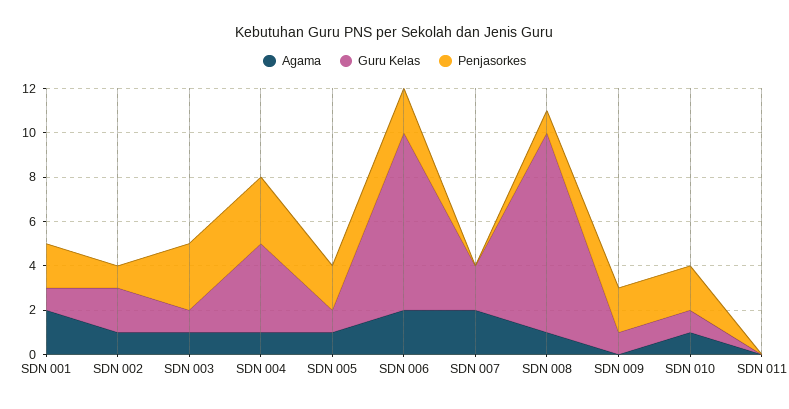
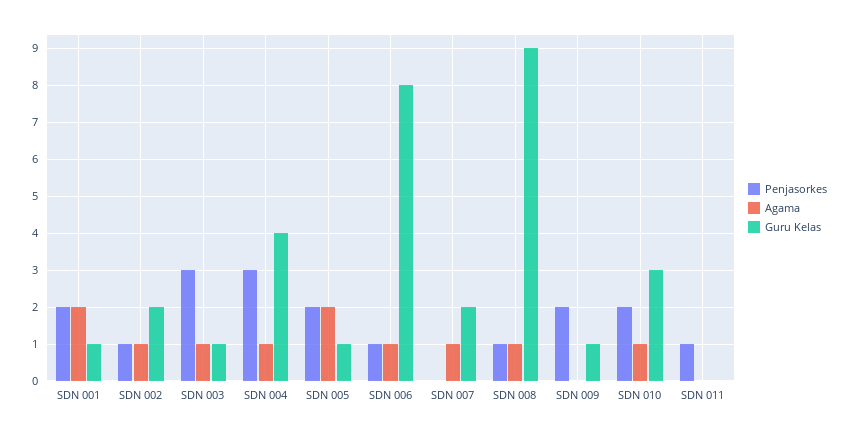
  {
    "Agama": {
      "SDN 001": 2,
      "SDN 002": 1,
      "SDN 003": 1,
      "SDN 004": 1,
-     "SDN 005": 1,
+     "SDN 005": 2,
-     "SDN 006": 2,
+     "SDN 006": 1,
-     "SDN 007": 2,
+     "SDN 007": 1,
      "SDN 008": 1,
      "SDN 009": 0,
      "SDN 010": 1,
      "SDN 011": 0
    },
    "Guru Kelas": {
      "SDN 001": 1,
      "SDN 002": 2,
      "SDN 003": 1,
      "SDN 004": 4,
      "SDN 005": 1,
      "SDN 006": 8,
      "SDN 007": 2,
      "SDN 008": 9,
      "SDN 009": 1,
-     "SDN 010": 1,
+     "SDN 010": 3,
      "SDN 011": 0
    },
    "Penjasorkes": {
      "SDN 001": 2,
      "SDN 002": 1,
      "SDN 003": 3,
      "SDN 004": 3,
      "SDN 005": 2,
-     "SDN 006": 2,
+     "SDN 006": 1,
      "SDN 007": 0,
      "SDN 008": 1,
      "SDN 009": 2,
      "SDN 010": 2,
-     "SDN 011": 0
+     "SDN 011": 1
    }
  }

